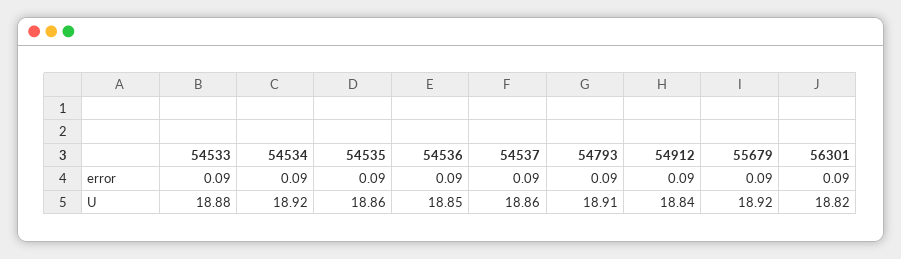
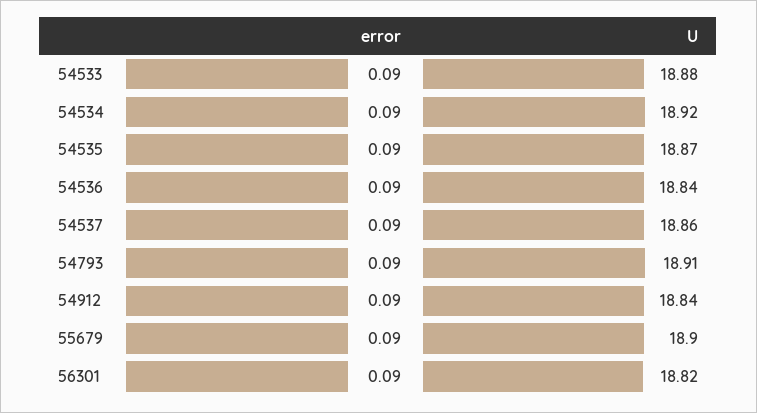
  {
    "54533": {
      "error": 0.09,
      "U": 18.88
    },
    "54534": {
      "error": 0.09,
      "U": 18.92
    },
    "54535": {
      "error": 0.09,
-     "U": 18.86
+     "U": 18.87
    },
    "54536": {
      "error": 0.09,
-     "U": 18.85
+     "U": 18.84
    },
    "54537": {
      "error": 0.09,
      "U": 18.86
    },
    "54793": {
      "error": 0.09,
      "U": 18.91
    },
    "54912": {
      "error": 0.09,
      "U": 18.84
    },
    "55679": {
      "error": 0.09,
-     "U": 18.92
+     "U": 18.9
    },
    "56301": {
      "error": 0.09,
      "U": 18.82
    }
  }

